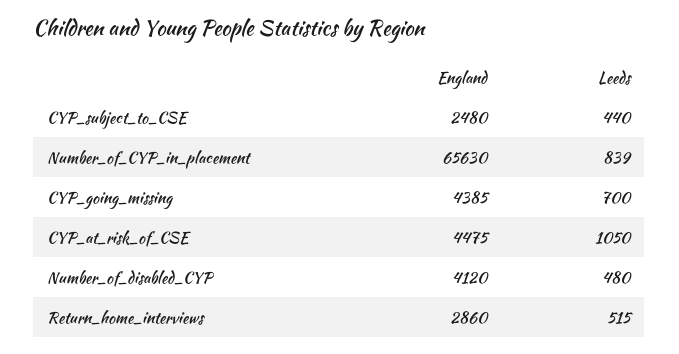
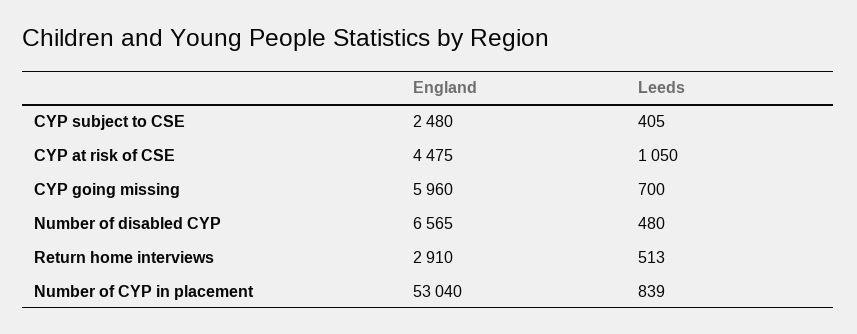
  {
    "England": {
      "CYP_subject_to_CSE": 2480,
-     "Number_of_CYP_in_placement": 65630,
+     "Number_of_CYP_in_placement": 53040,
-     "CYP_going_missing": 4385,
+     "CYP_going_missing": 5960,
      "CYP_at_risk_of_CSE": 4475,
-     "Number_of_disabled_CYP": 4120,
+     "Number_of_disabled_CYP": 6565,
-     "Return_home_interviews": 2860
+     "Return_home_interviews": 2910
    },
    "Leeds": {
-     "CYP_subject_to_CSE": 440,
+     "CYP_subject_to_CSE": 405,
      "Number_of_CYP_in_placement": 839,
      "CYP_going_missing": 700,
      "CYP_at_risk_of_CSE": 1050,
      "Number_of_disabled_CYP": 480,
-     "Return_home_interviews": 515
+     "Return_home_interviews": 513
    }
  }

